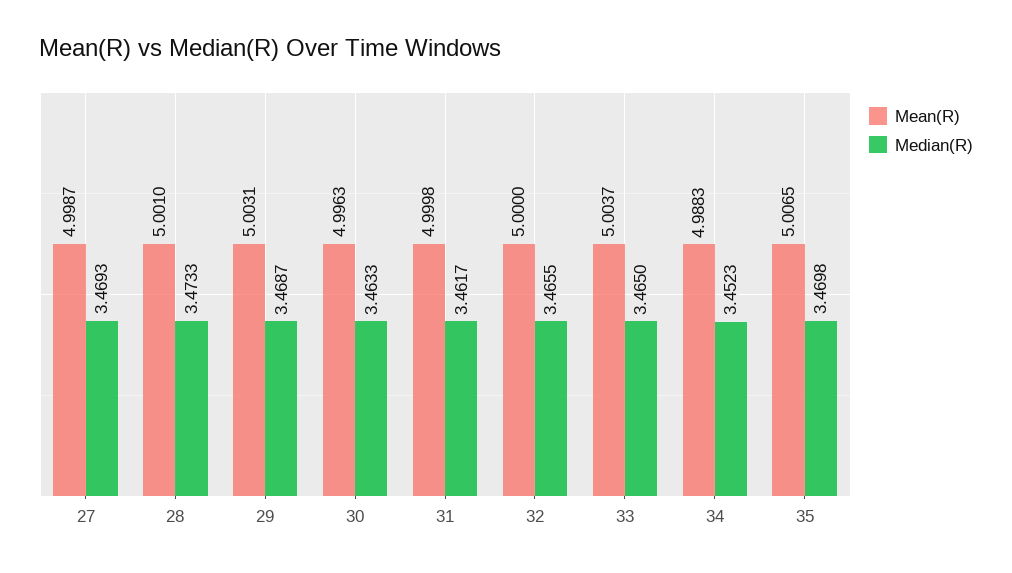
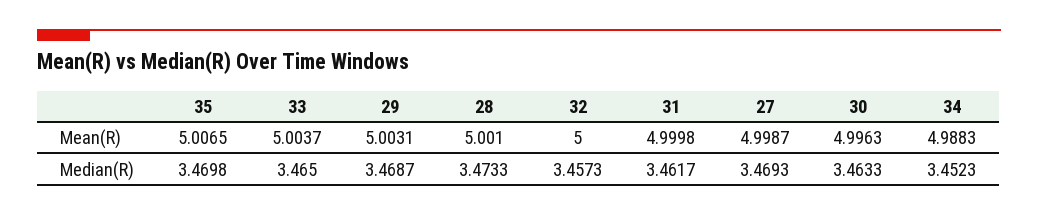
  {
    "Mean(R)": {
      "27": 4.9987,
      "28": 5.001,
      "29": 5.0031,
      "30": 4.9963,
      "31": 4.9998,
      "32": 5,
      "33": 5.0037,
      "34": 4.9883,
      "35": 5.0065
    },
    "Median(R)": {
      "27": 3.4693,
      "28": 3.4733,
      "29": 3.4687,
      "30": 3.4633,
      "31": 3.4617,
-     "32": 3.4655,
+     "32": 3.4573,
      "33": 3.465,
      "34": 3.4523,
      "35": 3.4698
    }
  }

